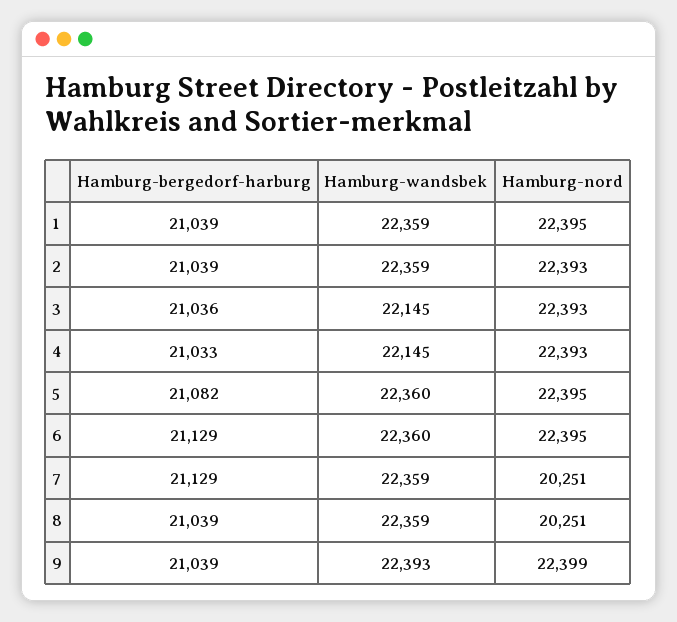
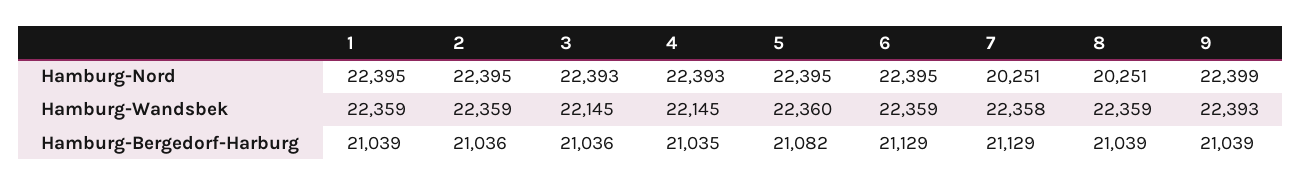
  {
    "Hamburg-bergedorf-harburg": {
      "1": 21039,
-     "2": 21039,
+     "2": 21036,
      "3": 21036,
-     "4": 21033,
+     "4": 21035,
      "5": 21082,
      "6": 21129,
      "7": 21129,
      "8": 21039,
      "9": 21039
    },
    "Hamburg-wandsbek": {
      "1": 22359,
      "2": 22359,
      "3": 22145,
      "4": 22145,
      "5": 22360,
-     "6": 22360,
+     "6": 22359,
-     "7": 22359,
+     "7": 22358,
      "8": 22359,
      "9": 22393
    },
    "Hamburg-nord": {
      "1": 22395,
-     "2": 22393,
+     "2": 22395,
      "3": 22393,
      "4": 22393,
      "5": 22395,
      "6": 22395,
      "7": 20251,
      "8": 20251,
      "9": 22399
    }
  }

